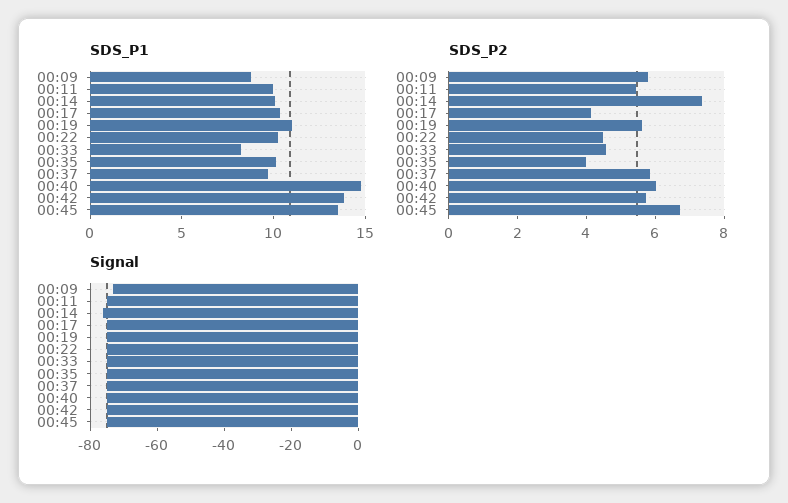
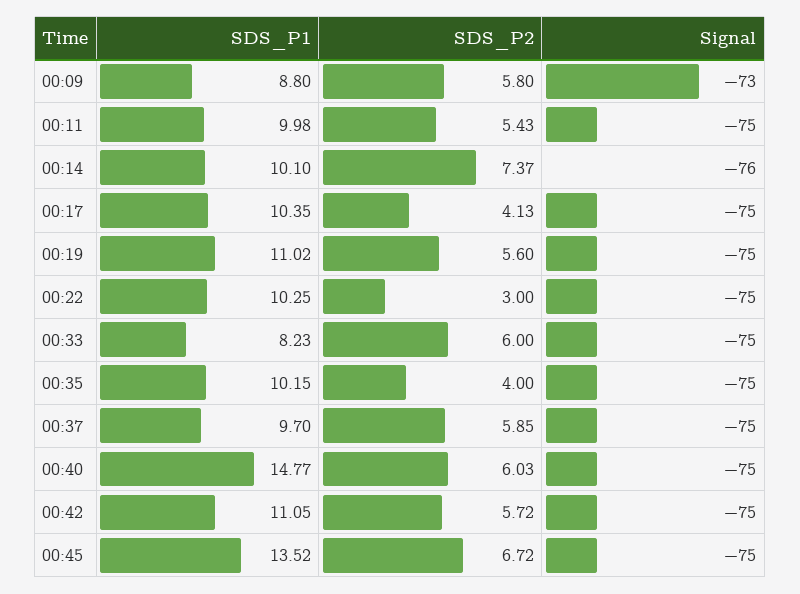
  {
    "SDS_P1": {
      "00:09": 8.8,
      "00:11": 9.98,
      "00:14": 10.1,
      "00:17": 10.35,
      "00:19": 11.02,
      "00:22": 10.25,
      "00:33": 8.23,
      "00:35": 10.15,
      "00:37": 9.7,
      "00:40": 14.77,
-     "00:42": 14,
+     "00:42": 11.05,
      "00:45": 13.52
    },
    "SDS_P2": {
      "00:09": 5.8,
      "00:11": 5.43,
      "00:14": 7.37,
      "00:17": 4.13,
      "00:19": 5.6,
-     "00:22": 4.5,
+     "00:22": 3,
-     "00:33": 4.5,
+     "00:33": 6,
      "00:35": 4,
      "00:37": 5.85,
      "00:40": 6.03,
      "00:42": 5.72,
      "00:45": 6.72
    },
    "Signal": {
      "00:09": -73,
      "00:11": -75,
      "00:14": -76,
      "00:17": -75,
      "00:19": -75,
      "00:22": -75,
      "00:33": -75,
      "00:35": -75,
      "00:37": -75,
      "00:40": -75,
      "00:42": -75,
      "00:45": -75
    }
  }

